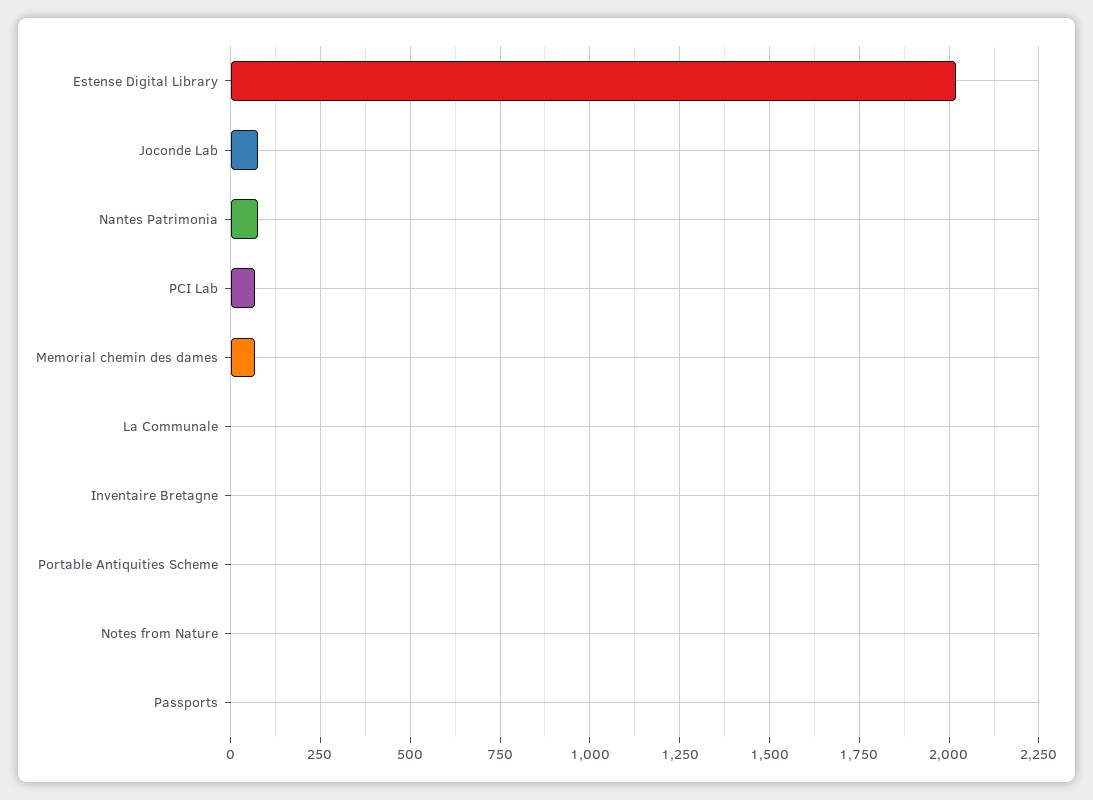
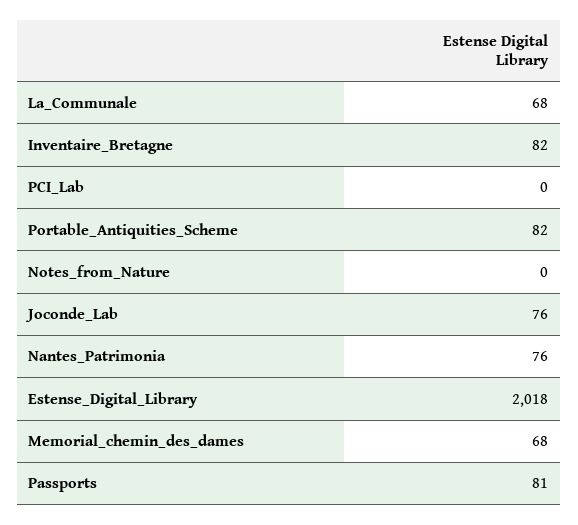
  {
    "Estense Digital Library": 2018,
    "Joconde Lab": 76,
    "Nantes Patrimonia": 76,
-   "PCI Lab": 75,
+   "PCI Lab": 0,
    "Memorial chemin des dames": 68,
-   "La Communale": 0,
+   "La Communale": 68,
-   "Inventaire Bretagne": 0,
+   "Inventaire Bretagne": 82,
-   "Portable Antiquities Scheme": 0,
+   "Portable Antiquities Scheme": 82,
    "Notes from Nature": 0,
-   "Passports": 0
+   "Passports": 81
  }

